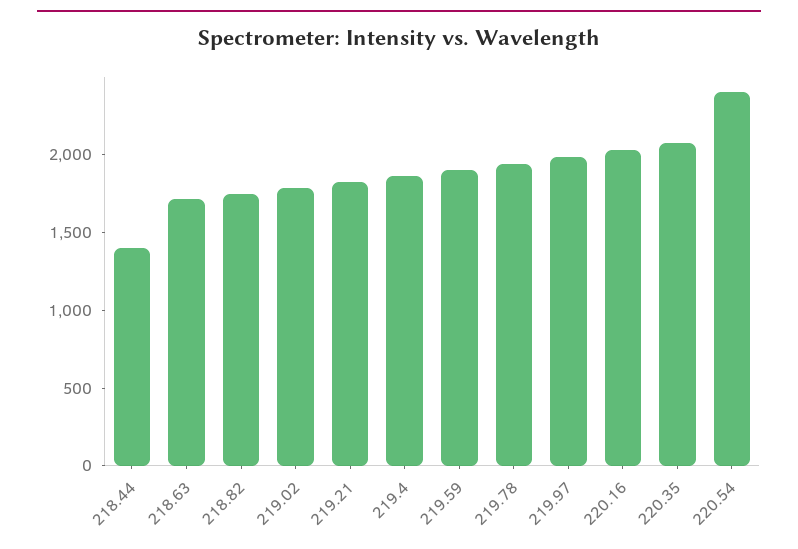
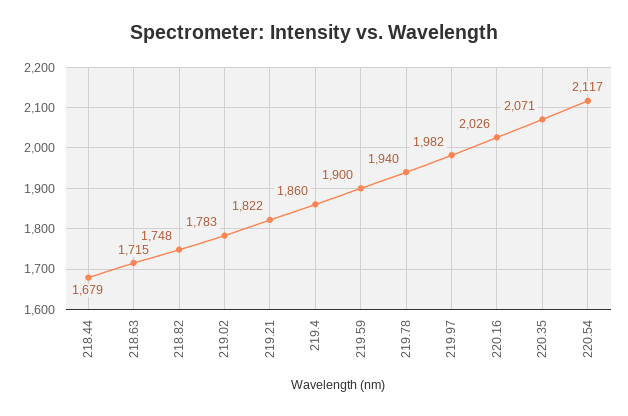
  {
-   "218.44": 1400,
+   "218.44": 1679,
    "218.63": 1715,
    "218.82": 1748,
    "219.02": 1783,
    "219.21": 1822,
    "219.4": 1860,
    "219.59": 1900,
    "219.78": 1940,
    "219.97": 1982,
    "220.16": 2026,
    "220.35": 2071,
-   "220.54": 2400
+   "220.54": 2117
  }

